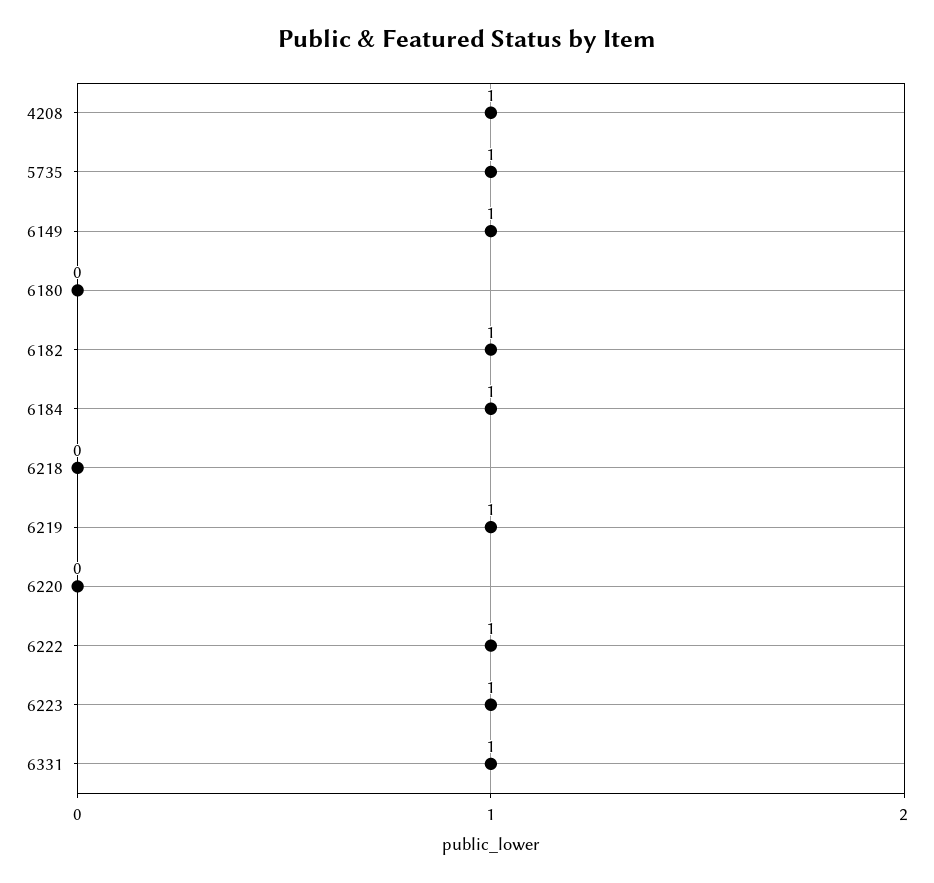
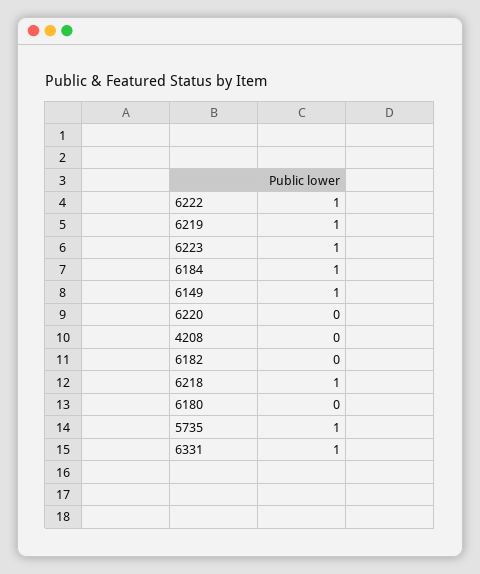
  {
-   "4208": 1,
+   "4208": 0,
    "5735": 1,
    "6149": 1,
    "6180": 0,
-   "6182": 1,
+   "6182": 0,
    "6184": 1,
-   "6218": 0,
+   "6218": 1,
    "6219": 1,
    "6220": 0,
    "6222": 1,
    "6223": 1,
    "6331": 1
  }

